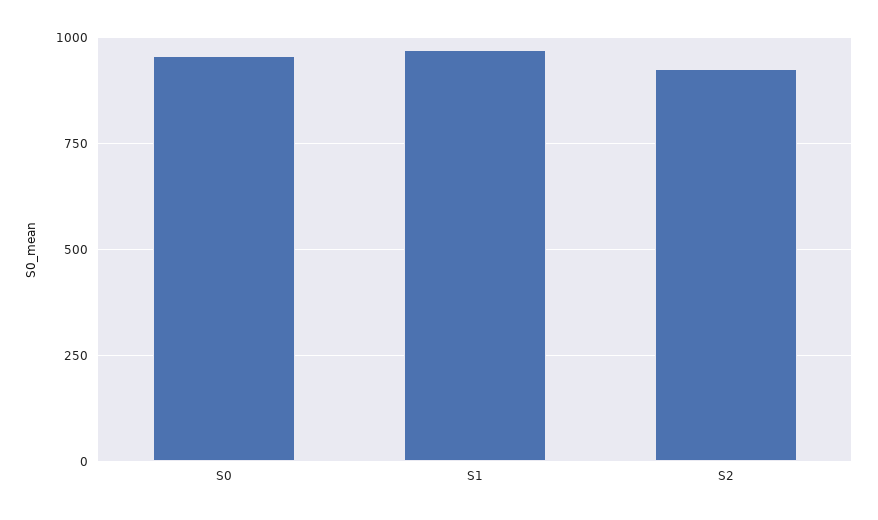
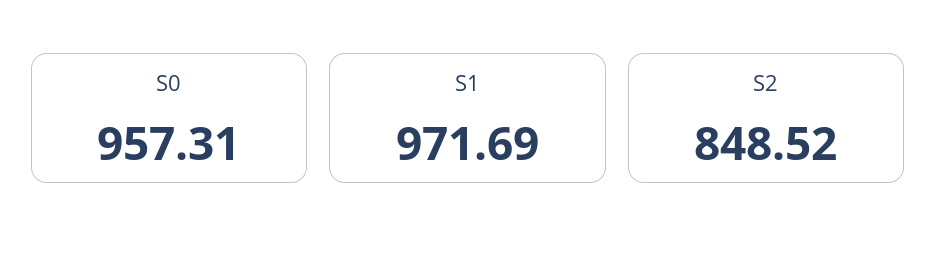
  {
    "S0": 957.31,
    "S1": 971.69,
-   "S2": 925
+   "S2": 848.52
  }

